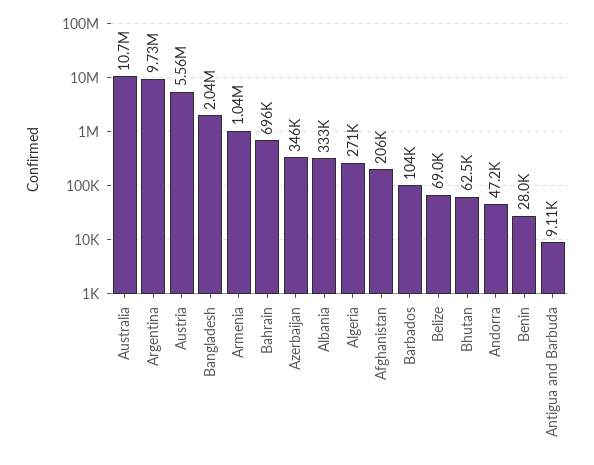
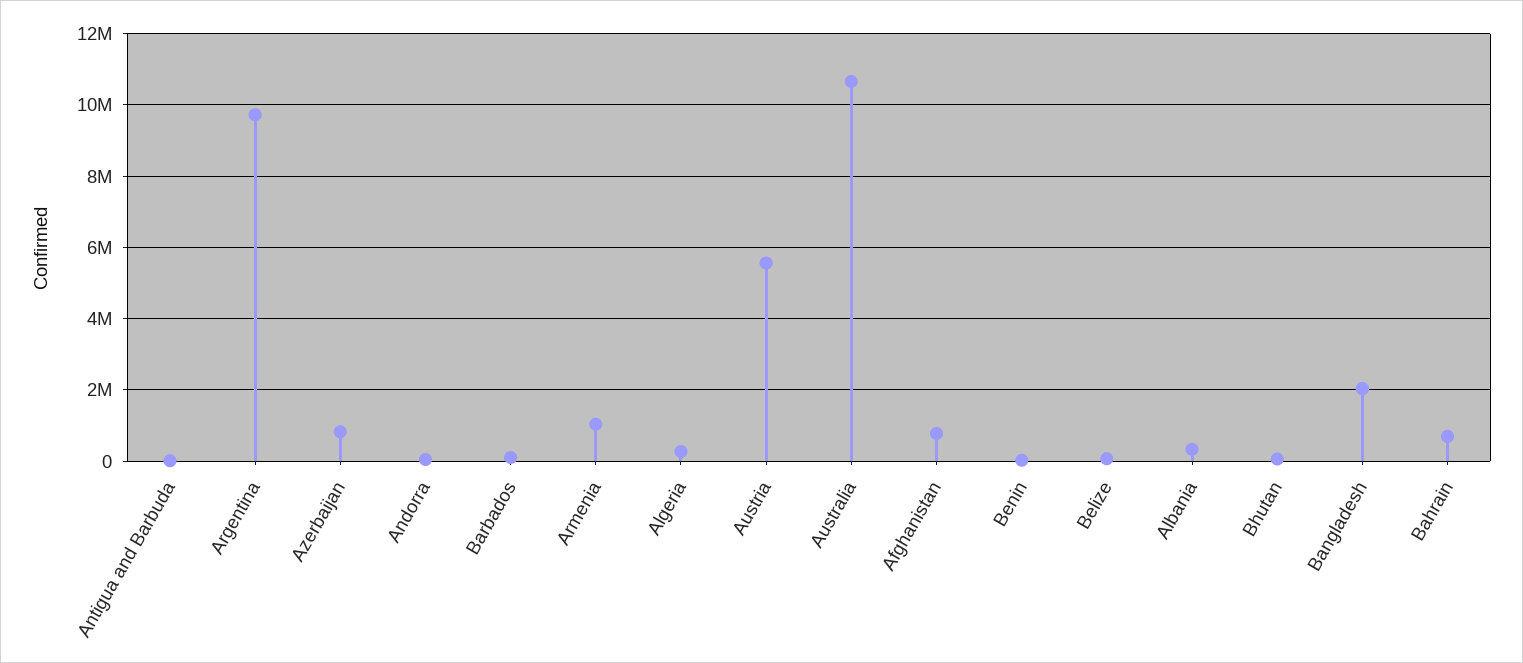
  {
    "Australia": 10700000,
    "Argentina": 9730000,
    "Austria": 5560000,
    "Bangladesh": 2040000,
    "Armenia": 1040000,
    "Bahrain": 696000,
-   "Azerbaijan": 346000,
+   "Azerbaijan": 800000,
    "Albania": 333000,
    "Algeria": 271000,
-   "Afghanistan": 206000,
+   "Afghanistan": 800000,
    "Barbados": 104000,
    "Belize": 69000,
    "Bhutan": 62500,
    "Andorra": 47200,
    "Benin": 28000,
    "Antigua and Barbuda": 9110
  }

